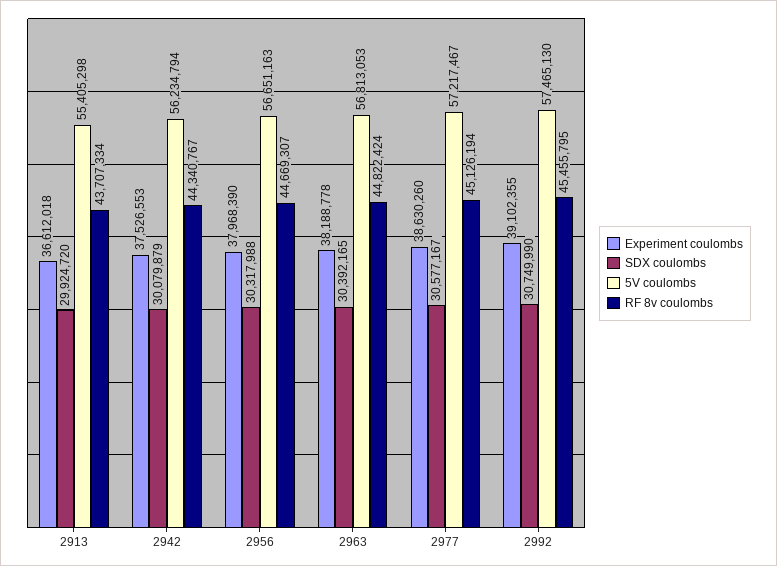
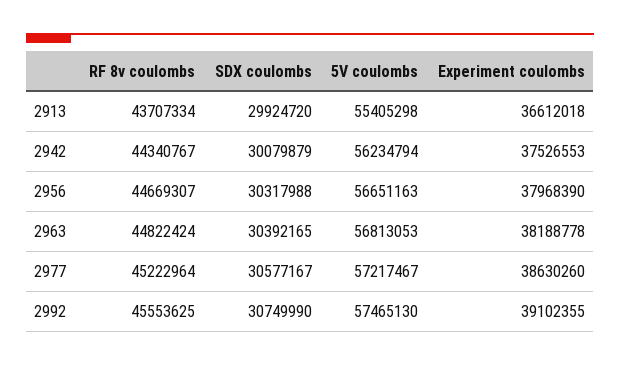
  {
    "Experiment coulombs": {
      "2913": 36612018,
      "2942": 37526553,
      "2956": 37968390,
      "2963": 38188778,
      "2977": 38630260,
      "2992": 39102355
    },
    "SDX coulombs": {
      "2913": 29924720,
      "2942": 30079879,
      "2956": 30317988,
      "2963": 30392165,
      "2977": 30577167,
      "2992": 30749990
    },
    "5V coulombs": {
      "2913": 55405298,
      "2942": 56234794,
      "2956": 56651163,
      "2963": 56813053,
      "2977": 57217467,
      "2992": 57465130
    },
    "RF 8v coulombs": {
      "2913": 43707334,
      "2942": 44340767,
      "2956": 44669307,
      "2963": 44822424,
-     "2977": 45126194,
+     "2977": 45222964,
-     "2992": 45455795
+     "2992": 45553625
    }
  }

